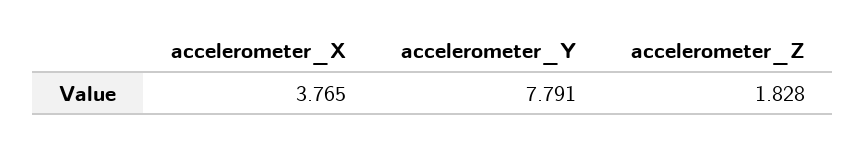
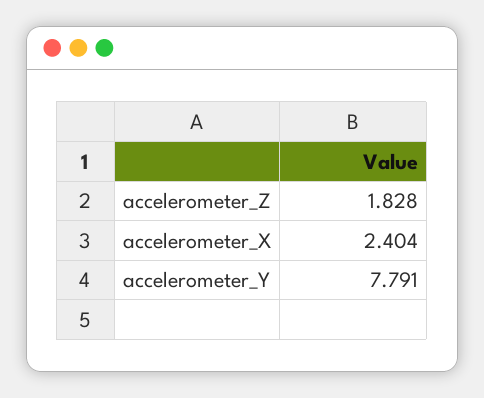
  {
-   "accelerometer_X": 3.765,
+   "accelerometer_X": 2.404,
    "accelerometer_Y": 7.791,
    "accelerometer_Z": 1.828
  }

